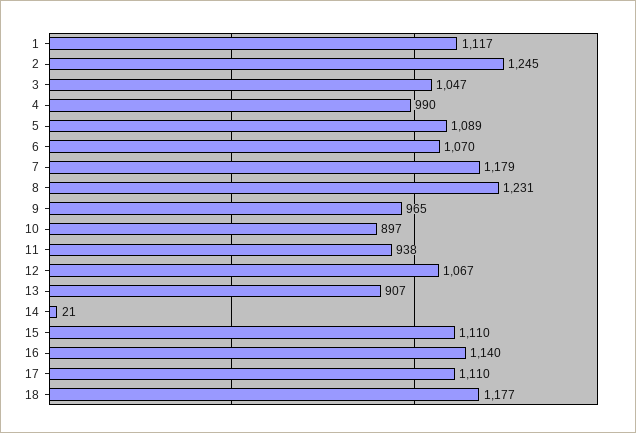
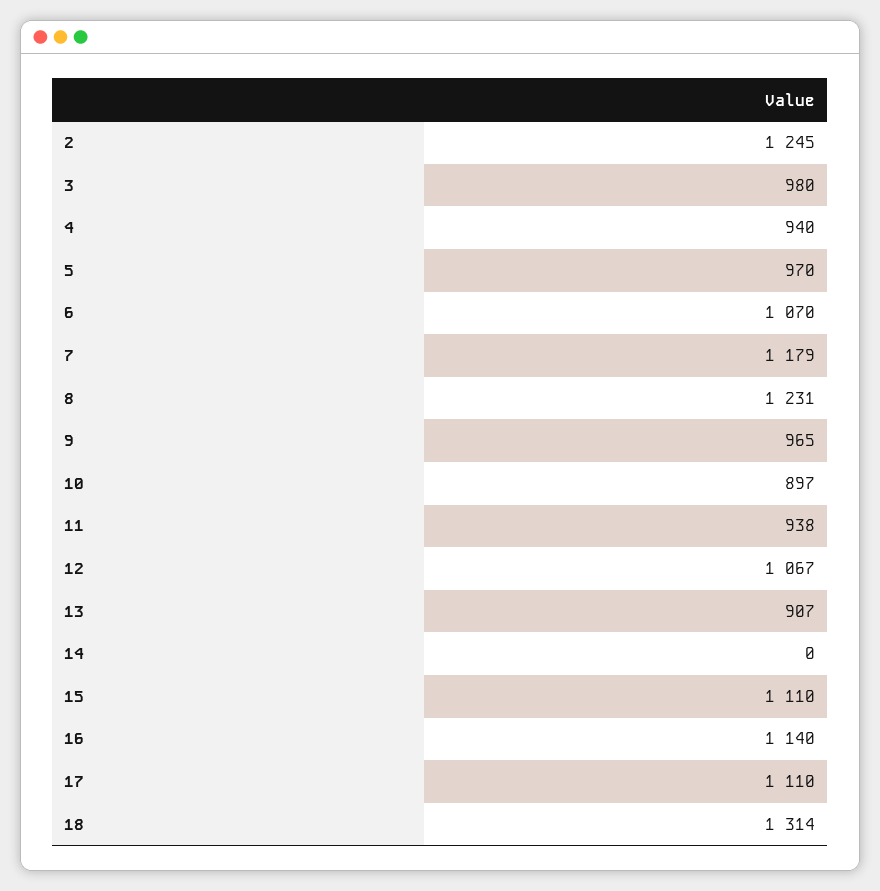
  {
-   "1": 1117,
    "2": 1245,
-   "3": 1047,
+   "3": 980,
-   "4": 990,
+   "4": 940,
-   "5": 1089,
+   "5": 970,
    "6": 1070,
    "7": 1179,
    "8": 1231,
    "9": 965,
    "10": 897,
    "11": 938,
    "12": 1067,
    "13": 907,
-   "14": 21,
+   "14": 0,
    "15": 1110,
    "16": 1140,
    "17": 1110,
-   "18": 1177
+   "18": 1314
  }

